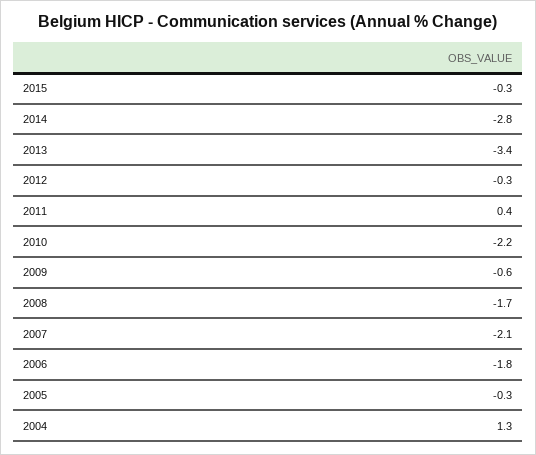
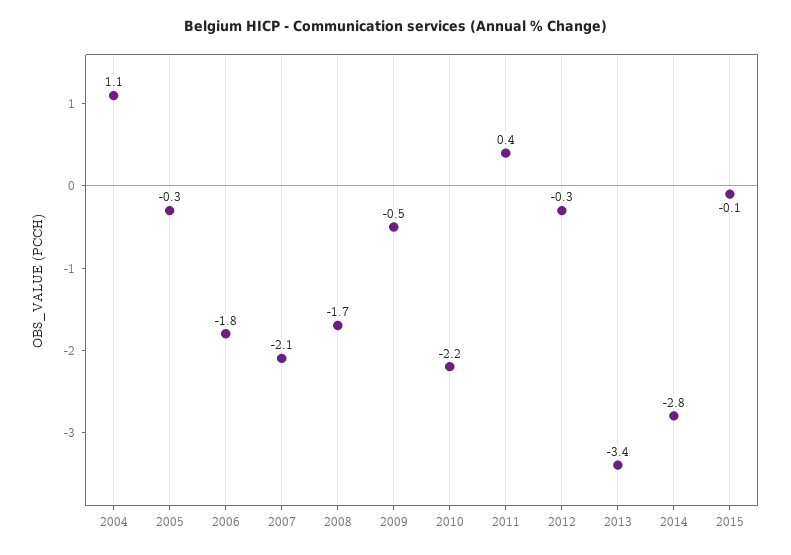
  {
-   "2015": -0.3,
+   "2015": -0.1,
    "2014": -2.8,
    "2013": -3.4,
    "2012": -0.3,
    "2011": 0.4,
    "2010": -2.2,
-   "2009": -0.6,
+   "2009": -0.5,
    "2008": -1.7,
    "2007": -2.1,
    "2006": -1.8,
    "2005": -0.3,
-   "2004": 1.3
+   "2004": 1.1
  }

